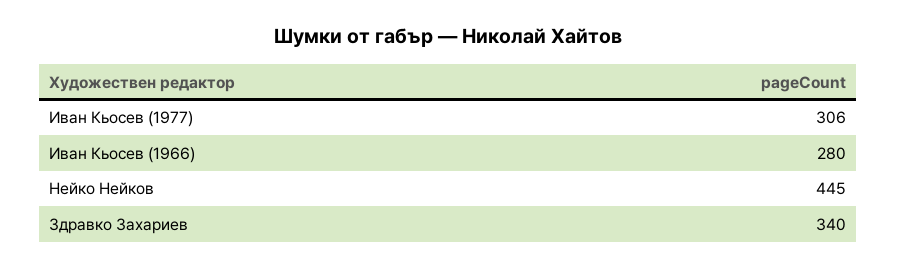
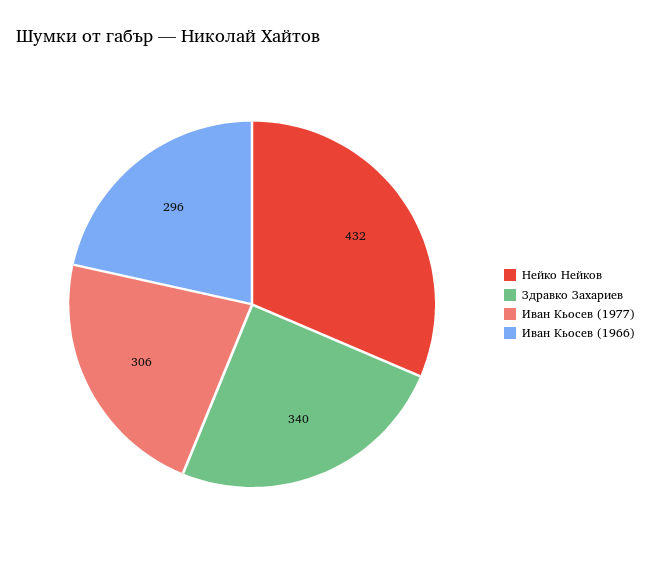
  {
    "Иван Кьосев (1977)": 306,
-   "Иван Кьосев (1966)": 280,
+   "Иван Кьосев (1966)": 296,
-   "Нейко Нейков": 445,
+   "Нейко Нейков": 432,
    "Здравко Захариев": 340
  }

